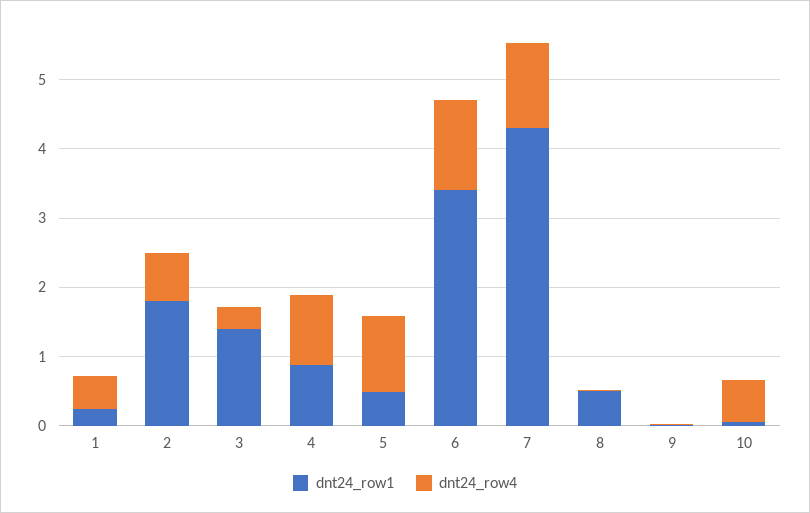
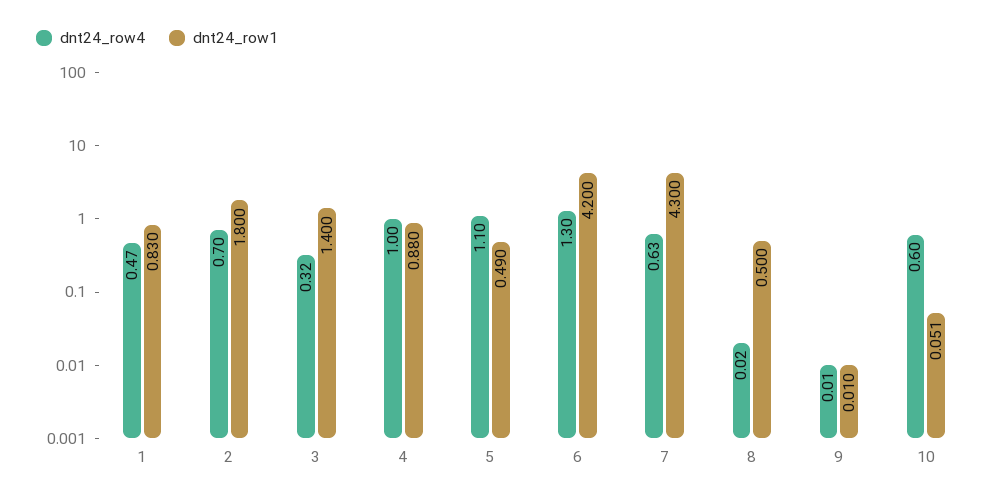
  {
    "dnt24_row1": {
-     "1": 0.2,
+     "1": 0.83,
      "2": 1.8,
      "3": 1.4,
      "4": 0.88,
      "5": 0.49,
-     "6": 3.4,
+     "6": 4.2,
      "7": 4.3,
      "8": 0.5,
      "9": 0.01,
      "10": 0.051
    },
    "dnt24_row4": {
      "1": 0.47,
      "2": 0.7,
      "3": 0.32,
      "4": 1,
      "5": 1.1,
      "6": 1.3,
-     "7": 1.2,
+     "7": 0.63,
      "8": 0.02,
      "9": 0.01,
      "10": 0.6
    }
  }

